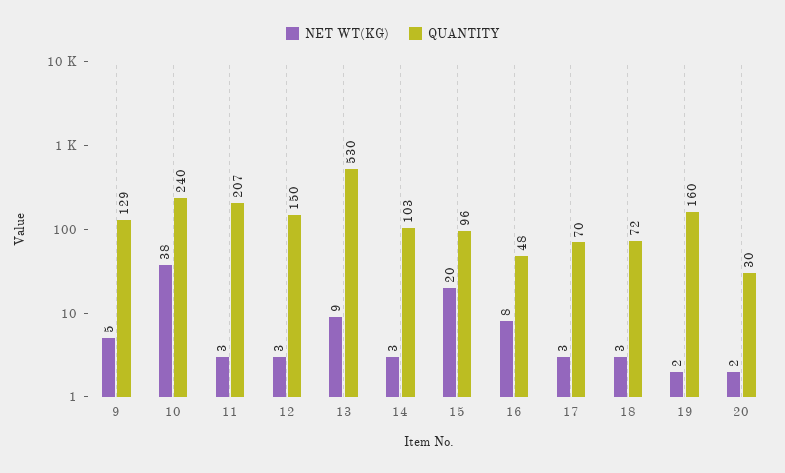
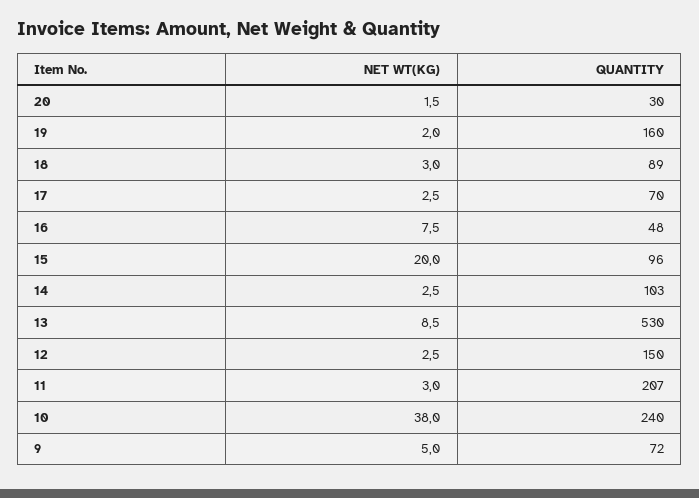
  {
    "NET WT(KG)": {
      "9": 5,
      "10": 38,
      "11": 3,
      "12": 2.5,
      "13": 8.5,
      "14": 2.5,
      "15": 20,
      "16": 7.5,
      "17": 2.5,
      "18": 3,
      "19": 2,
      "20": 1.5
    },
    "QUANTITY": {
-     "9": 129,
+     "9": 72,
      "10": 240,
      "11": 207,
      "12": 150,
      "13": 530,
      "14": 103,
      "15": 96,
      "16": 48,
      "17": 70,
-     "18": 72,
+     "18": 89,
      "19": 160,
      "20": 30
    }
  }

